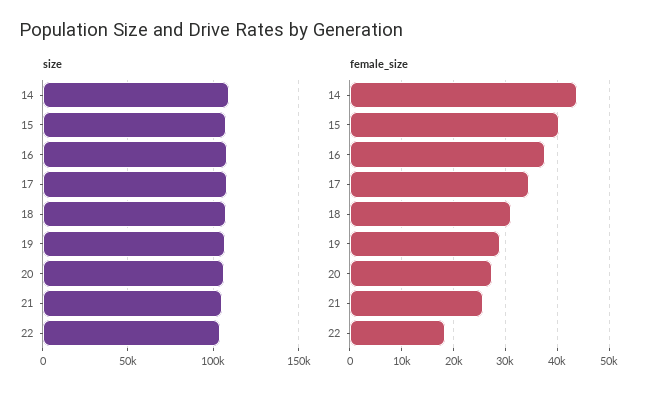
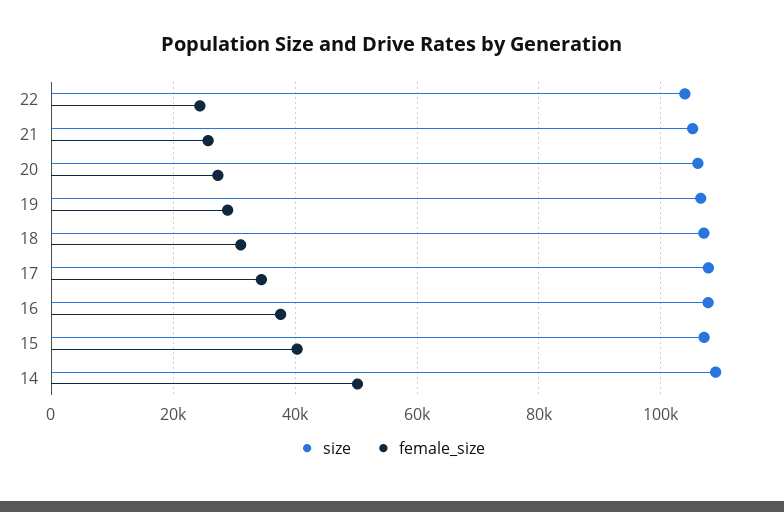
  {
    "size": {
      "14": 110000,
      "15": 108000,
      "16": 108000,
      "17": 108000,
      "18": 108000,
      "19": 106000,
      "20": 106000,
      "21": 106000,
      "22": 104000
    },
    "female_size": {
-     "14": 44000,
+     "14": 50000,
      "15": 40000,
      "16": 38000,
      "17": 34000,
      "18": 32000,
      "19": 28000,
      "20": 28000,
      "21": 26000,
-     "22": 18000
+     "22": 24000
    }
  }

